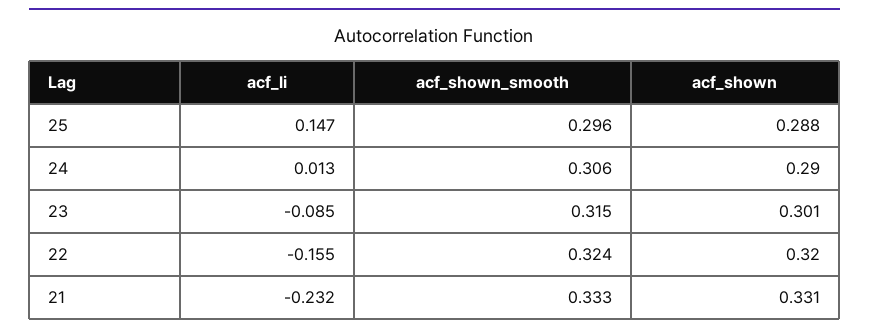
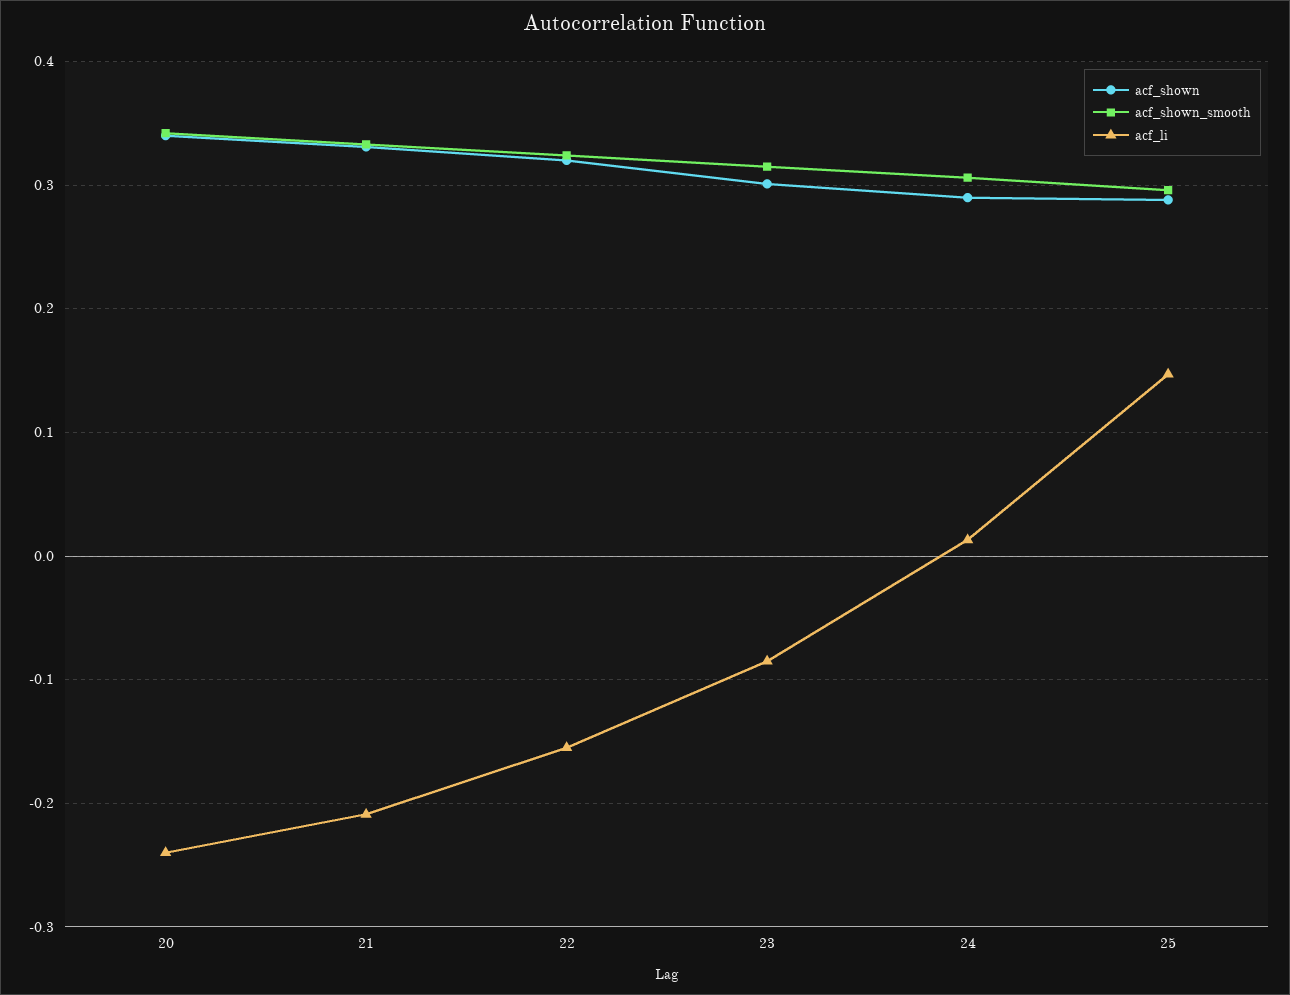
  {
    "acf_li": {
      "25": 0.147,
      "24": 0.013,
      "23": -0.085,
      "22": -0.155,
-     "21": -0.232
+     "21": -0.21,
+     "20": -0.24
    },
    "acf_shown_smooth": {
      "25": 0.296,
      "24": 0.306,
      "23": 0.315,
      "22": 0.324,
-     "21": 0.333
+     "21": 0.333,
+     "20": 0.34
    },
    "acf_shown": {
      "25": 0.288,
      "24": 0.29,
      "23": 0.301,
      "22": 0.32,
-     "21": 0.331
+     "21": 0.331,
+     "20": 0.34
    }
  }

